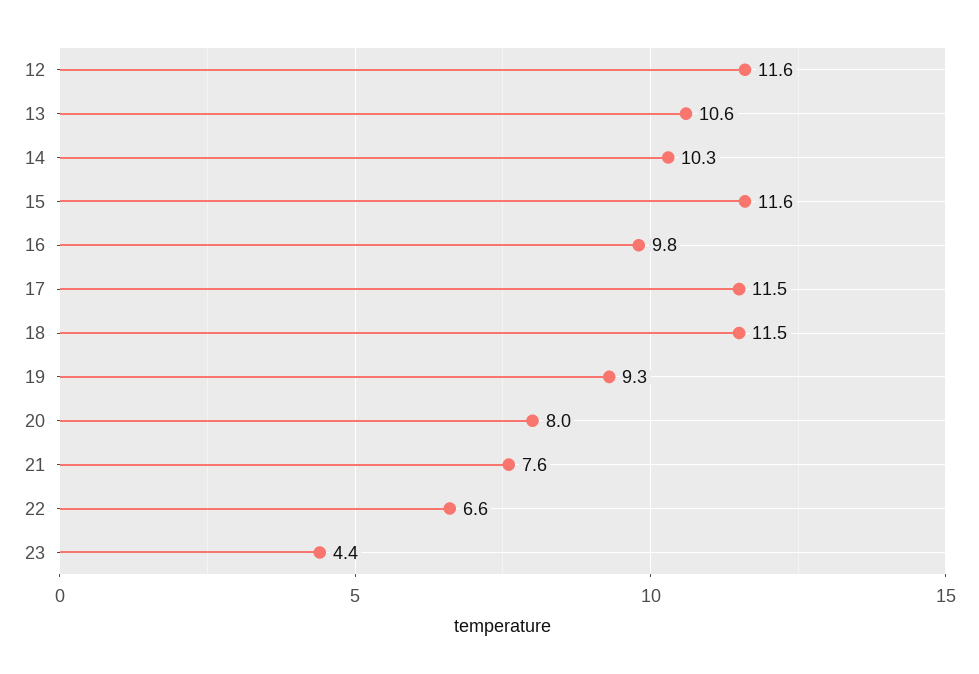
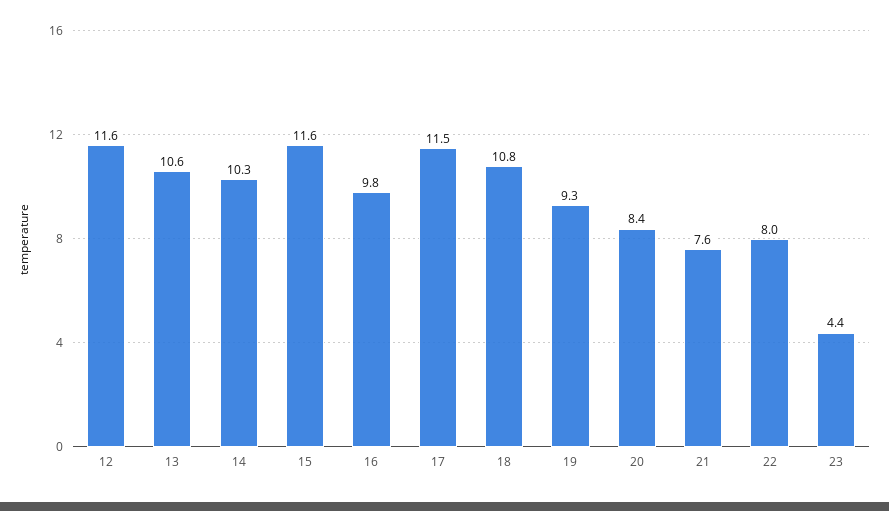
  {
    "12": 11.6,
    "13": 10.6,
    "14": 10.3,
    "15": 11.6,
    "16": 9.8,
    "17": 11.5,
-   "18": 11.5,
+   "18": 10.8,
    "19": 9.3,
-   "20": 8,
+   "20": 8.4,
    "21": 7.6,
-   "22": 6.6,
+   "22": 8,
    "23": 4.4
  }

